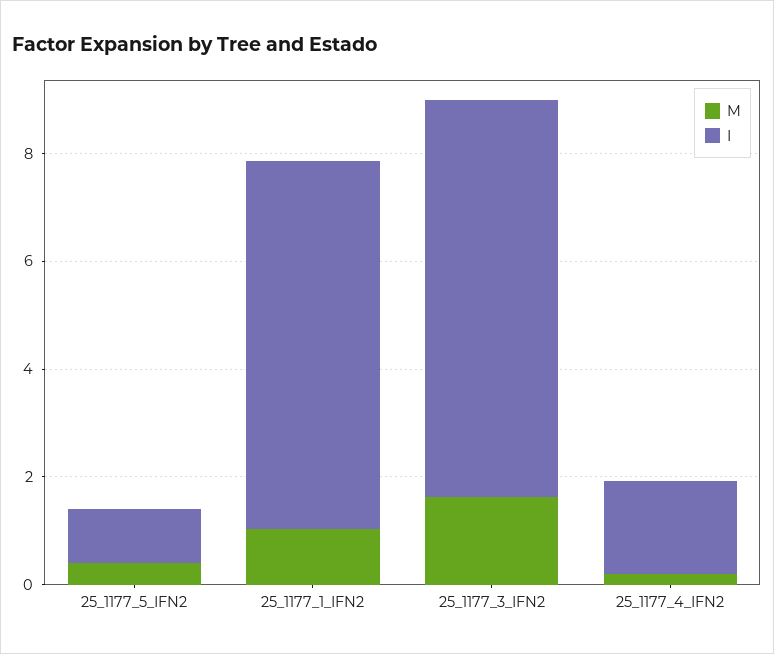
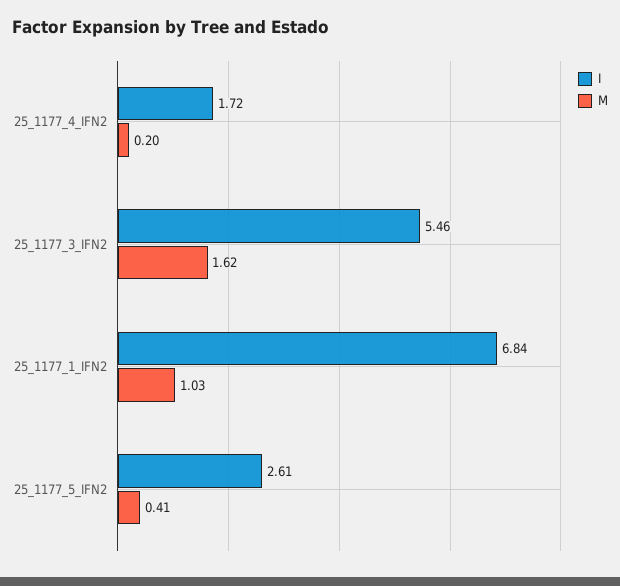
  {
    "M": {
      "25_1177_5_IFN2": 0.41,
      "25_1177_1_IFN2": 1.03,
      "25_1177_3_IFN2": 1.62,
      "25_1177_4_IFN2": 0.2
    },
    "I": {
-     "25_1177_5_IFN2": 1,
+     "25_1177_5_IFN2": 2.61,
      "25_1177_1_IFN2": 6.84,
-     "25_1177_3_IFN2": 7.5,
+     "25_1177_3_IFN2": 5.46,
      "25_1177_4_IFN2": 1.72
    }
  }

